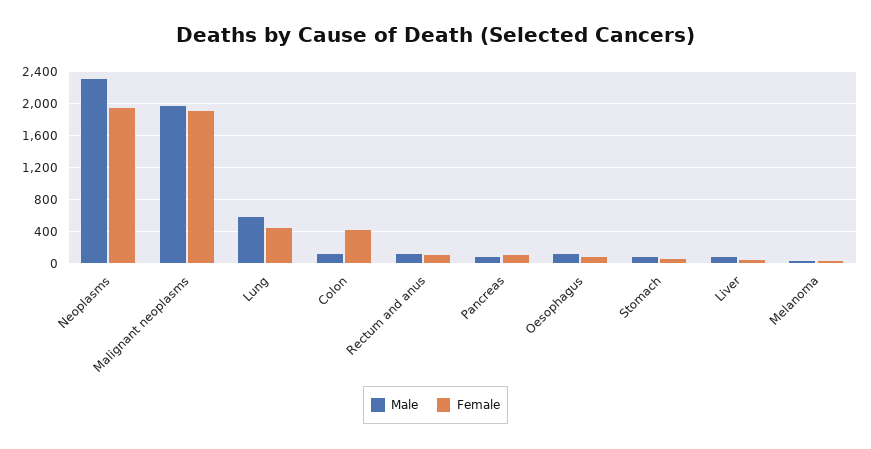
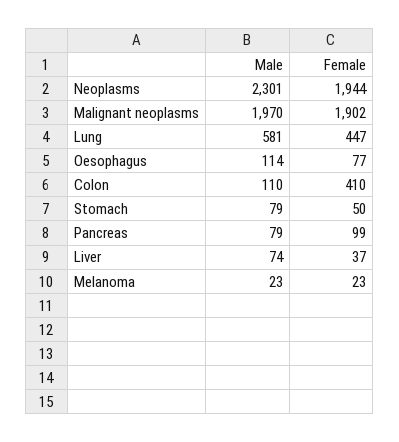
  {
    "Male": {
      "Neoplasms": 2301,
      "Malignant neoplasms": 1970,
      "Lung": 581,
      "Colon": 110,
-     "Rectum and anus": 100,
      "Pancreas": 79,
      "Oesophagus": 114,
      "Stomach": 79,
      "Liver": 74,
      "Melanoma": 23
    },
    "Female": {
      "Neoplasms": 1944,
      "Malignant neoplasms": 1902,
      "Lung": 447,
      "Colon": 410,
-     "Rectum and anus": 100,
      "Pancreas": 99,
      "Oesophagus": 77,
      "Stomach": 50,
      "Liver": 37,
      "Melanoma": 23
    }
  }

